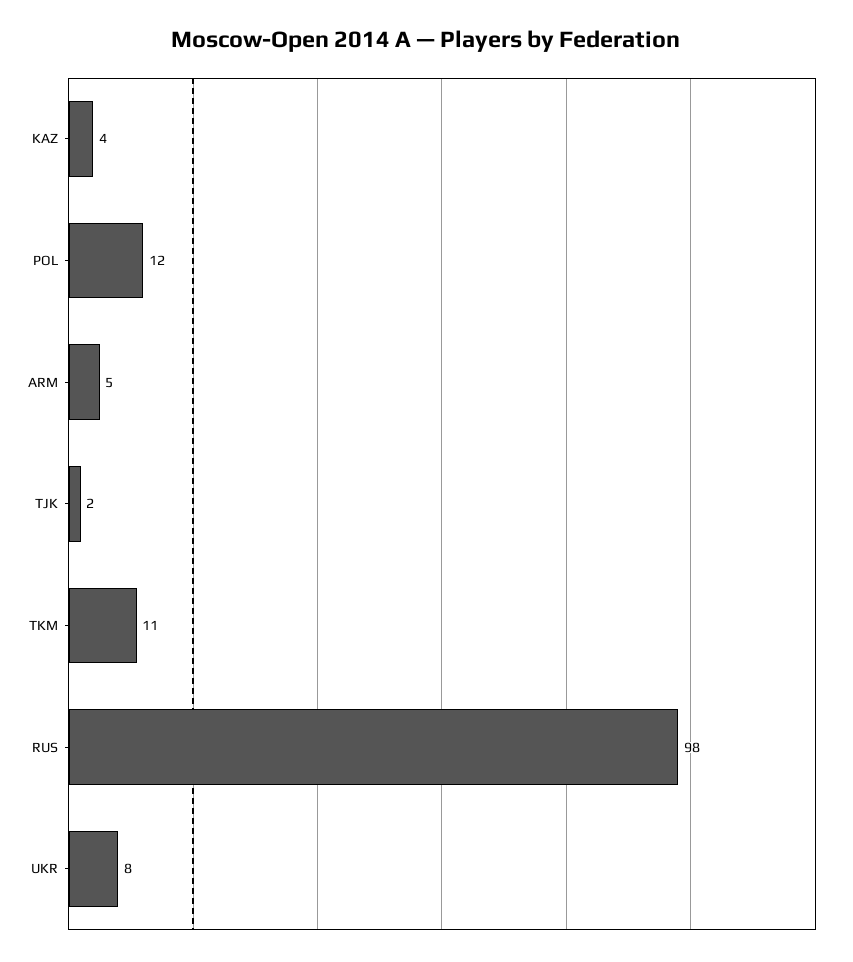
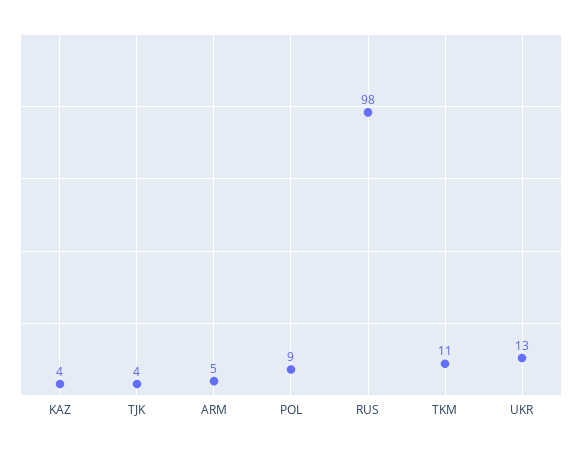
  {
    "KAZ": 4,
-   "POL": 12,
+   "POL": 9,
    "ARM": 5,
-   "TJK": 2,
+   "TJK": 4,
    "TKM": 11,
    "RUS": 98,
-   "UKR": 8
+   "UKR": 13
  }

